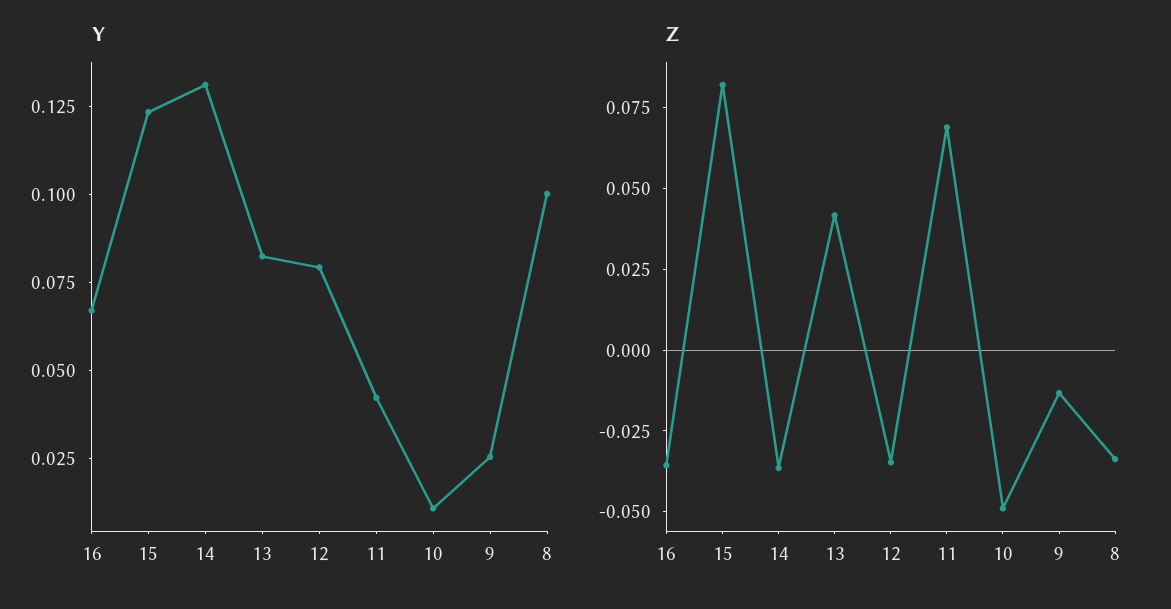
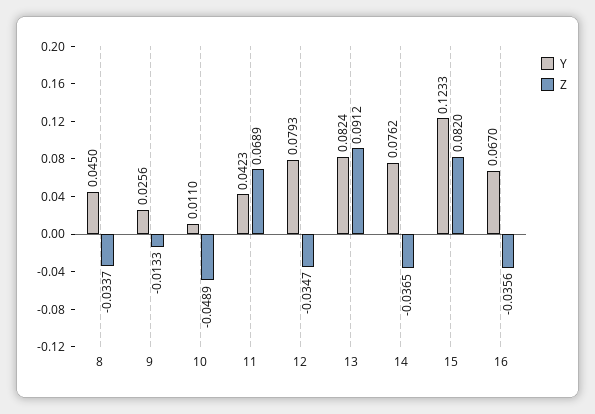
  {
    "Y": {
      "16": 0.067,
      "15": 0.1233,
-     "14": 0.13,
+     "14": 0.0762,
      "13": 0.0824,
      "12": 0.0793,
      "11": 0.0423,
      "10": 0.011,
      "9": 0.0256,
-     "8": 0.1
+     "8": 0.045
    },
    "Z": {
      "16": -0.0356,
      "15": 0.082,
      "14": -0.0365,
-     "13": 0.04,
+     "13": 0.0912,
      "12": -0.0347,
      "11": 0.0689,
      "10": -0.0489,
      "9": -0.0133,
      "8": -0.0337
    }
  }

